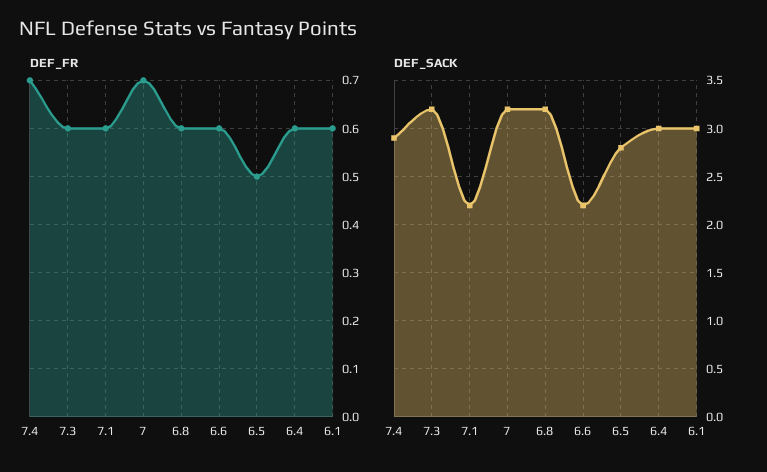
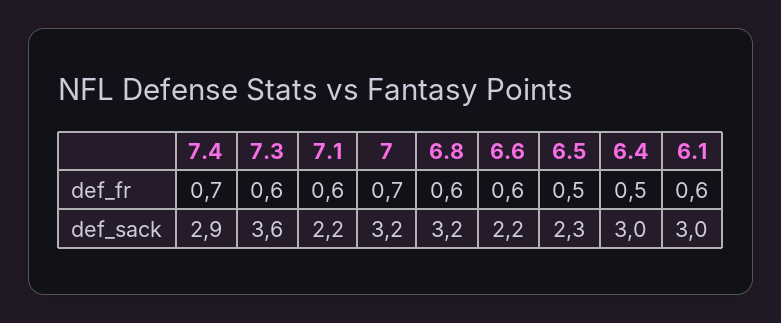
  {
    "DEF_FR": {
      "7.4": 0.7,
      "7.3": 0.6,
      "7.1": 0.6,
      "7": 0.7,
      "6.8": 0.6,
      "6.6": 0.6,
      "6.5": 0.5,
-     "6.4": 0.6,
+     "6.4": 0.5,
      "6.1": 0.6
    },
    "DEF_SACK": {
      "7.4": 2.9,
-     "7.3": 3.2,
+     "7.3": 3.6,
      "7.1": 2.2,
      "7": 3.2,
      "6.8": 3.2,
      "6.6": 2.2,
-     "6.5": 2.8,
+     "6.5": 2.3,
      "6.4": 3,
      "6.1": 3
    }
  }

